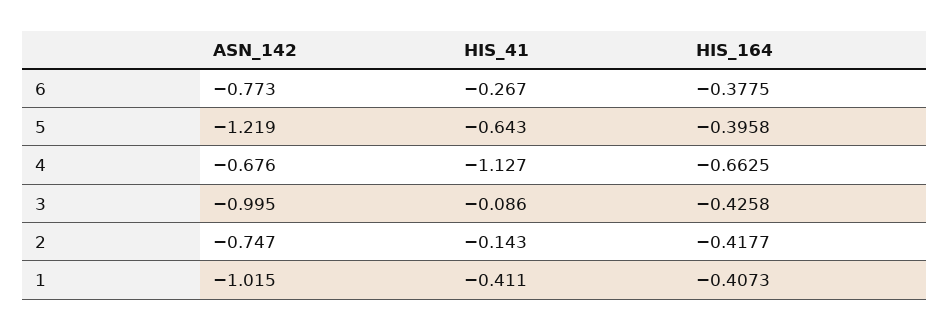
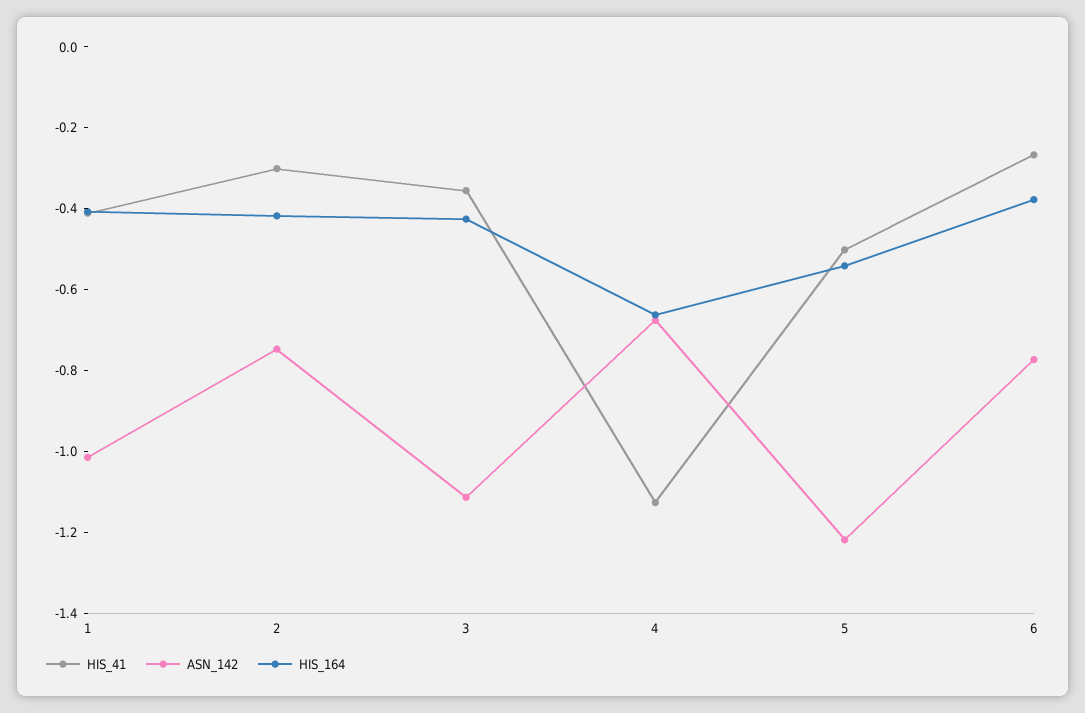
  {
    "ASN_142": {
      "6": -0.773,
      "5": -1.219,
      "4": -0.676,
-     "3": -0.995,
+     "3": -1.1,
      "2": -0.747,
      "1": -1.015
    },
    "HIS_41": {
      "6": -0.267,
-     "5": -0.643,
+     "5": -0.5,
      "4": -1.127,
-     "3": -0.086,
+     "3": -0.35,
-     "2": -0.143,
+     "2": -0.3,
      "1": -0.411
    },
    "HIS_164": {
      "6": -0.3775,
-     "5": -0.3958,
+     "5": -0.55,
      "4": -0.6625,
      "3": -0.4258,
      "2": -0.4177,
      "1": -0.4073
    }
  }

